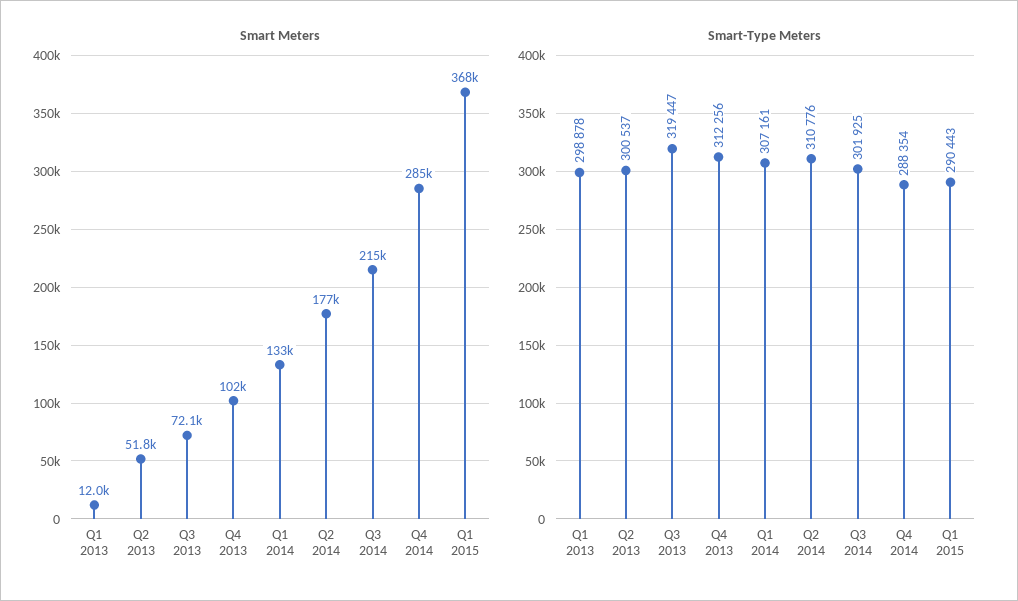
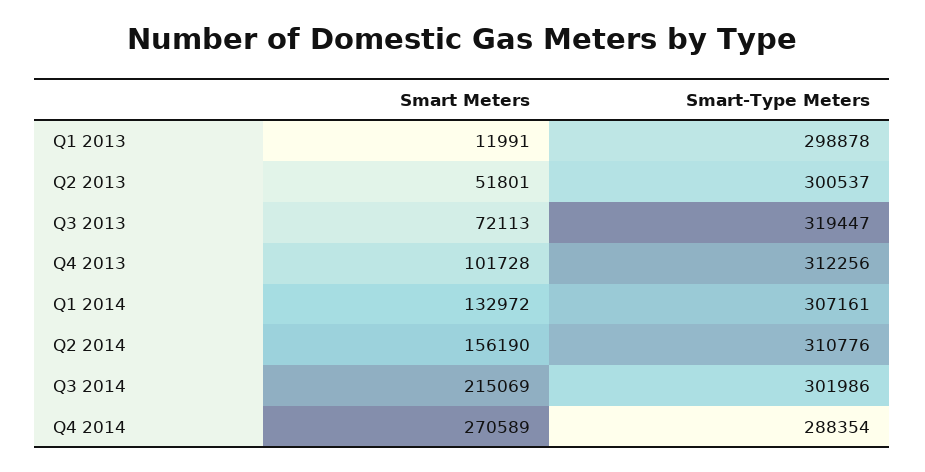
  {
    "Smart Meters": {
      "Q1 2013": 11991,
      "Q2 2013": 51801,
      "Q3 2013": 72113,
      "Q4 2013": 101728,
      "Q1 2014": 132972,
-     "Q2 2014": 177000,
+     "Q2 2014": 156190,
      "Q3 2014": 215069,
-     "Q4 2014": 285000,
+     "Q4 2014": 270589
-     "Q1 2015": 368000
    },
    "Smart-Type Meters": {
      "Q1 2013": 298878,
      "Q2 2013": 300537,
      "Q3 2013": 319447,
      "Q4 2013": 312256,
      "Q1 2014": 307161,
      "Q2 2014": 310776,
-     "Q3 2014": 301925,
+     "Q3 2014": 301986,
-     "Q4 2014": 288354,
+     "Q4 2014": 288354
-     "Q1 2015": 290443
    }
  }

